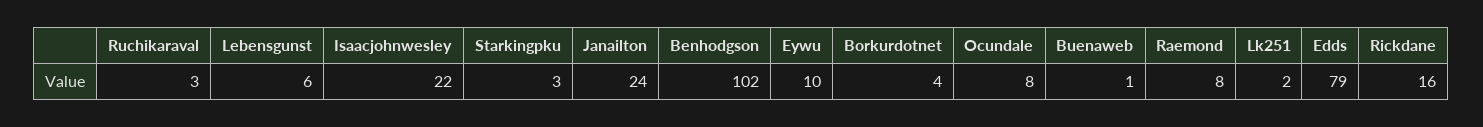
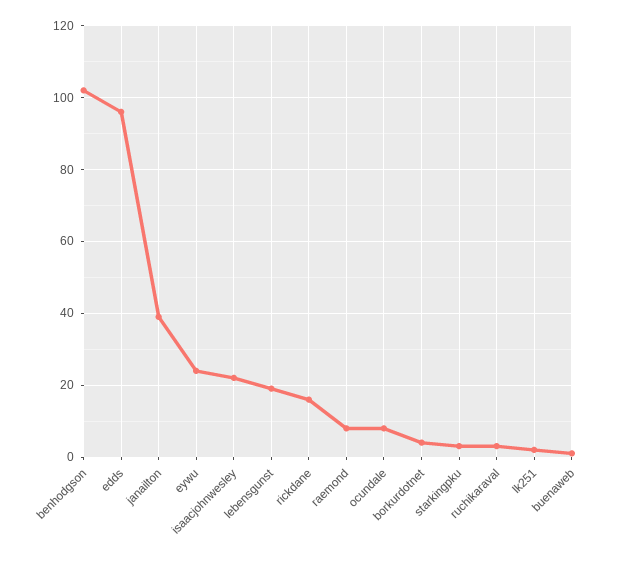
  {
    "Ruchikaraval": 3,
-   "Lebensgunst": 6,
+   "Lebensgunst": 20,
    "Isaacjohnwesley": 22,
    "Starkingpku": 3,
-   "Janailton": 24,
+   "Janailton": 40,
    "Benhodgson": 102,
-   "Eywu": 10,
+   "Eywu": 25,
    "Borkurdotnet": 4,
    "Ocundale": 8,
    "Buenaweb": 1,
    "Raemond": 8,
    "Lk251": 2,
-   "Edds": 79,
+   "Edds": 95,
    "Rickdane": 16
  }

